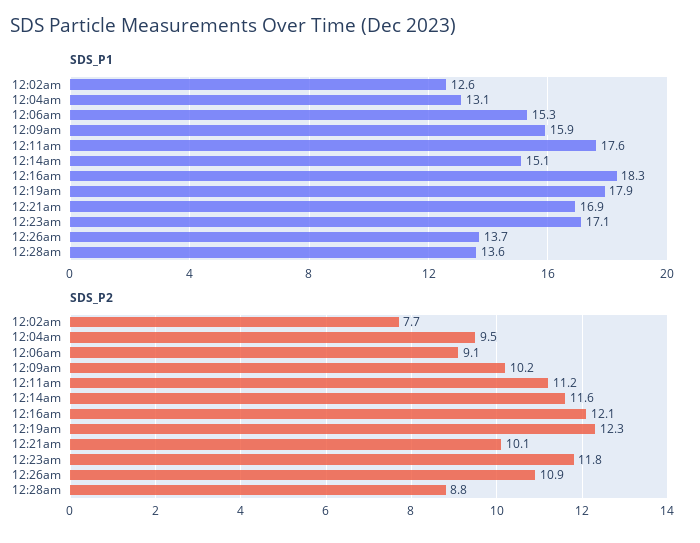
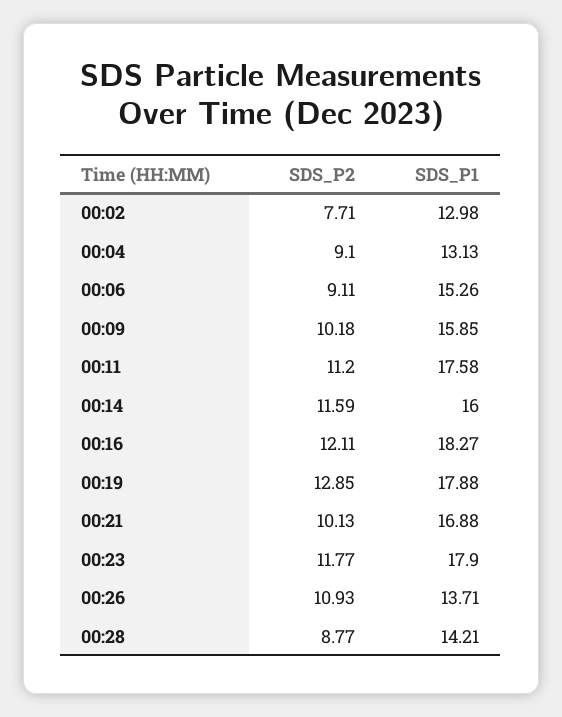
  {
    "SDS_P1": {
-     "12:02am": 12.6,
+     "12:02am": 12.98,
      "12:04am": 13.13,
      "12:06am": 15.26,
      "12:09am": 15.85,
      "12:11am": 17.58,
-     "12:14am": 15.1,
+     "12:14am": 16,
      "12:16am": 18.27,
      "12:19am": 17.88,
      "12:21am": 16.88,
-     "12:23am": 17.1,
+     "12:23am": 17.9,
      "12:26am": 13.71,
-     "12:28am": 13.6
+     "12:28am": 14.21
    },
    "SDS_P2": {
      "12:02am": 7.71,
-     "12:04am": 9.5,
+     "12:04am": 9.1,
      "12:06am": 9.11,
      "12:09am": 10.18,
      "12:11am": 11.2,
      "12:14am": 11.59,
      "12:16am": 12.11,
-     "12:19am": 12.3,
+     "12:19am": 12.85,
      "12:21am": 10.13,
      "12:23am": 11.77,
      "12:26am": 10.93,
      "12:28am": 8.77
    }
  }

